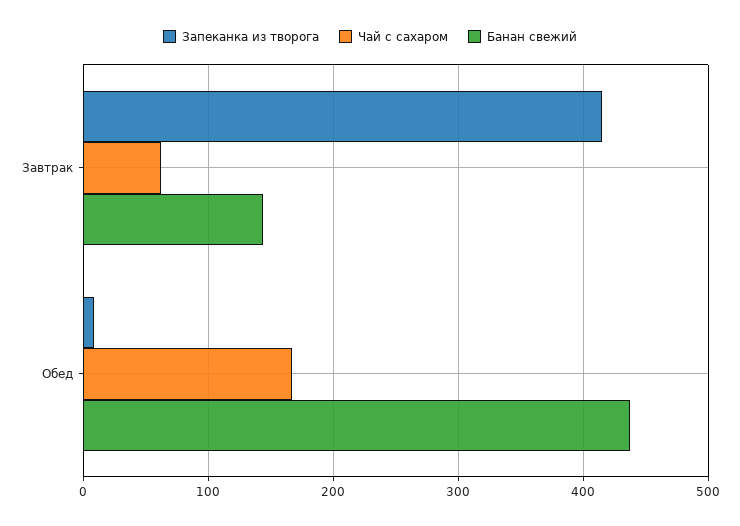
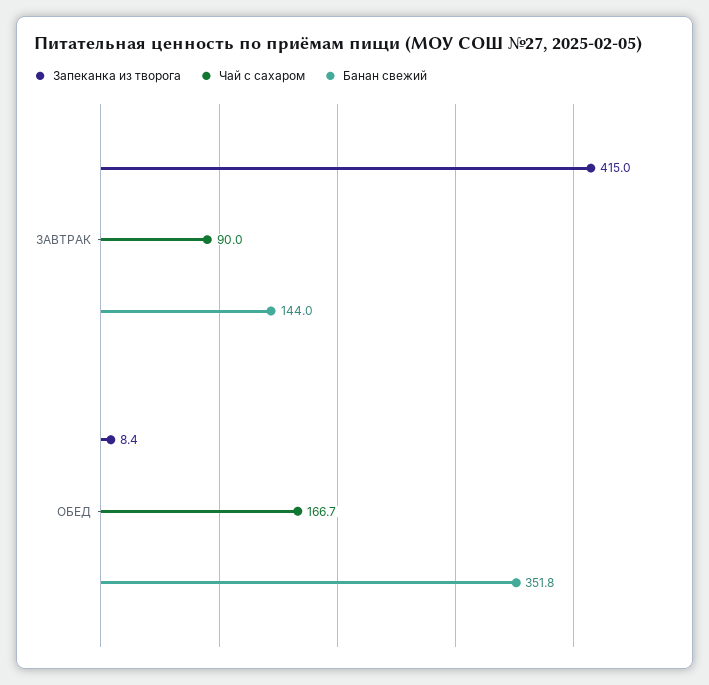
  {
    "Запеканка из творога": {
      "Завтрак": 415,
      "Обед": 8.4
    },
    "Чай с сахаром": {
-     "Завтрак": 60,
+     "Завтрак": 90,
      "Обед": 166.7
    },
    "Банан свежий": {
      "Завтрак": 144,
-     "Обед": 440
+     "Обед": 351.8
    }
  }

